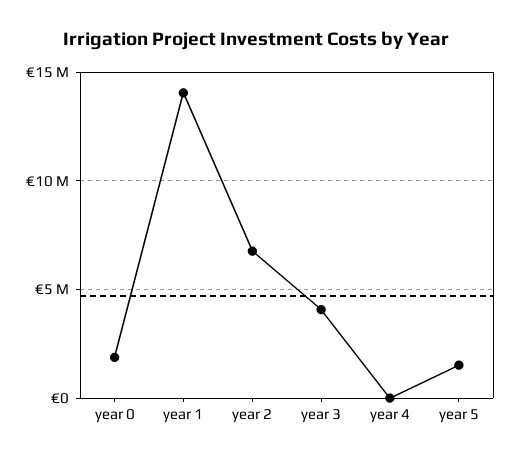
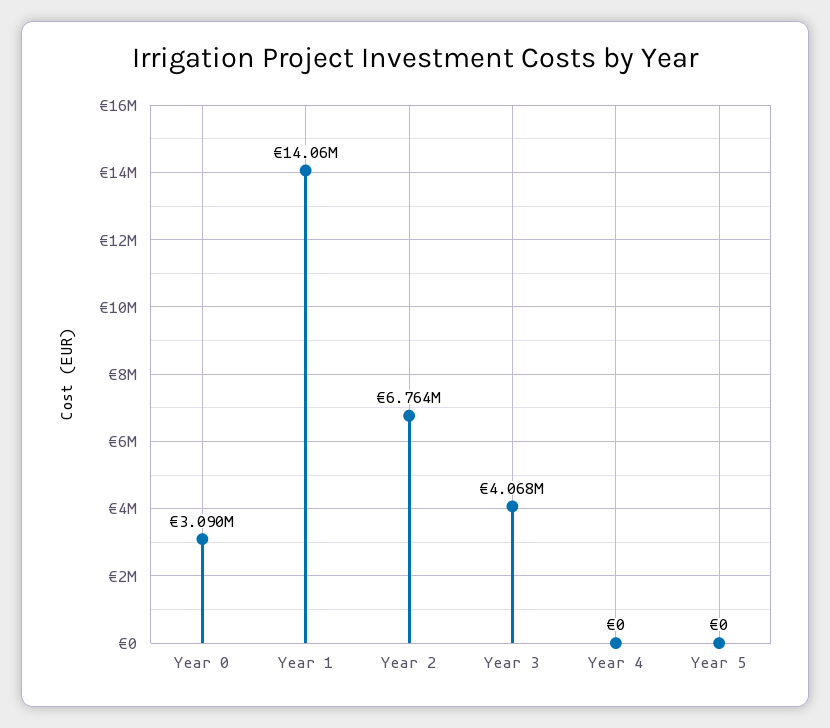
  {
-   "year 0": 2000000,
+   "year 0": 3090000,
    "year 1": 14060000,
    "year 2": 6764000,
    "year 3": 4068000,
    "year 4": 0,
-   "year 5": 1500000
+   "year 5": 0
  }

